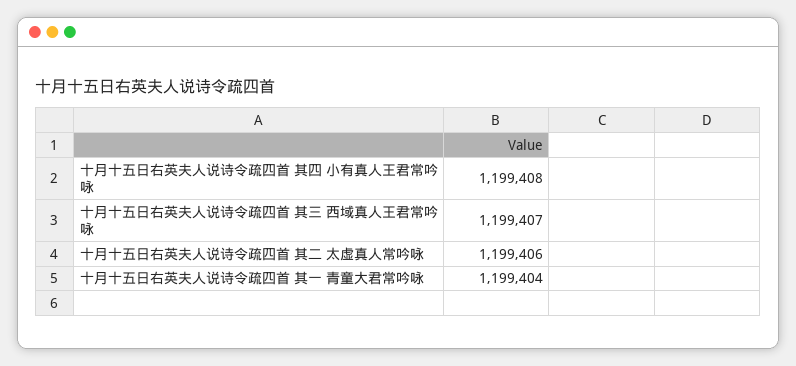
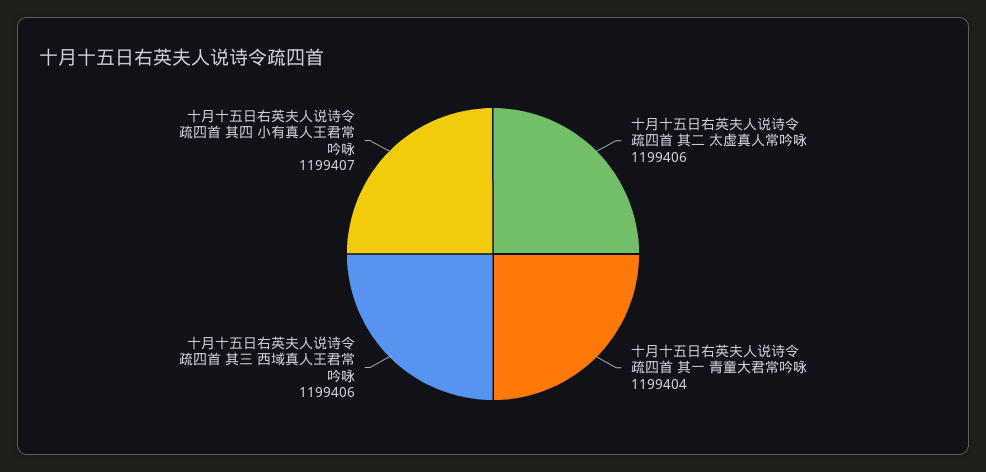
  {
-   "十月十五日右英夫人说诗令疏四首 其四 小有真人王君常吟咏": 1199408,
+   "十月十五日右英夫人说诗令疏四首 其四 小有真人王君常吟咏": 1199407,
-   "十月十五日右英夫人说诗令疏四首 其三 西域真人王君常吟咏": 1199407,
+   "十月十五日右英夫人说诗令疏四首 其三 西域真人王君常吟咏": 1199406,
    "十月十五日右英夫人说诗令疏四首 其二 太虚真人常吟咏": 1199406,
    "十月十五日右英夫人说诗令疏四首 其一 青童大君常吟咏": 1199404
  }

